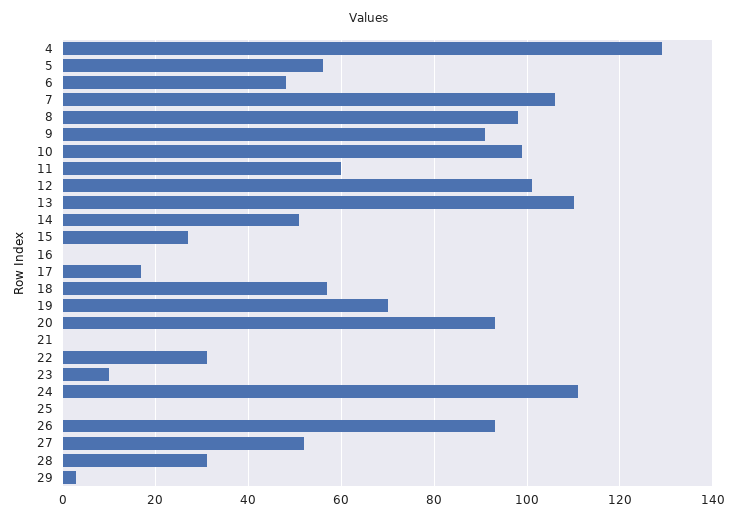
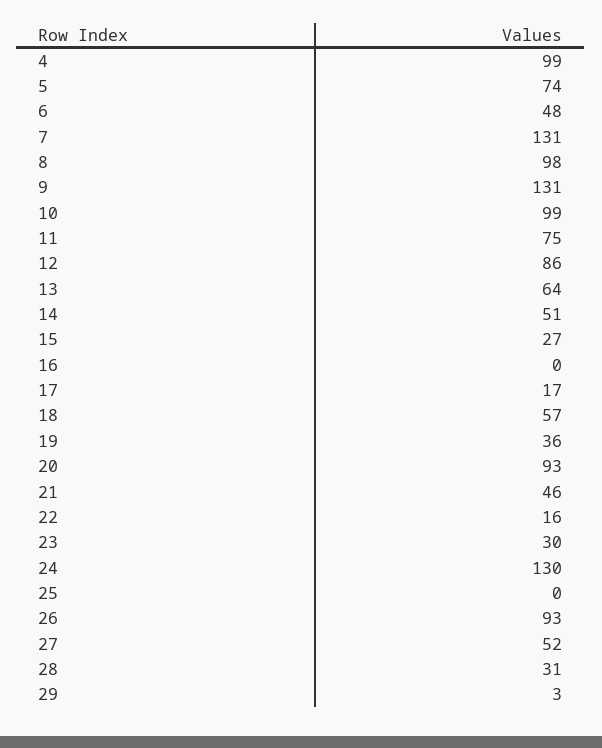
  {
-   "4": 130,
+   "4": 99,
-   "5": 55,
+   "5": 74,
    "6": 48,
-   "7": 105,
+   "7": 131,
    "8": 98,
-   "9": 90,
+   "9": 131,
    "10": 99,
-   "11": 60,
+   "11": 75,
-   "12": 100,
+   "12": 86,
-   "13": 110,
+   "13": 64,
    "14": 51,
    "15": 27,
    "16": 0,
    "17": 17,
    "18": 57,
-   "19": 70,
+   "19": 36,
    "20": 93,
-   "21": 0,
+   "21": 46,
-   "22": 30,
+   "22": 16,
-   "23": 10,
+   "23": 30,
-   "24": 110,
+   "24": 130,
    "25": 0,
    "26": 93,
    "27": 52,
    "28": 31,
    "29": 3
  }

